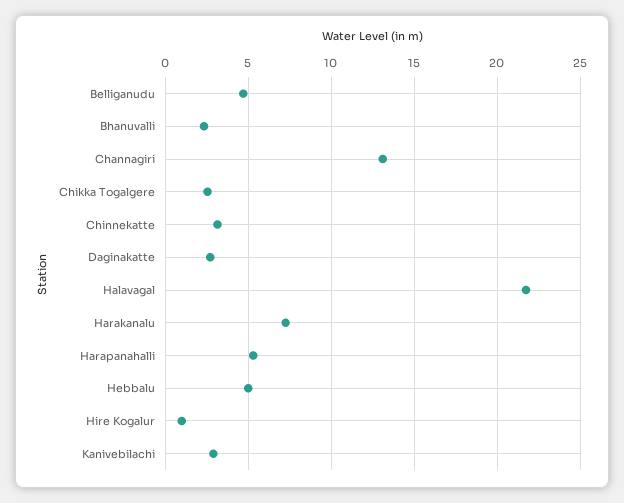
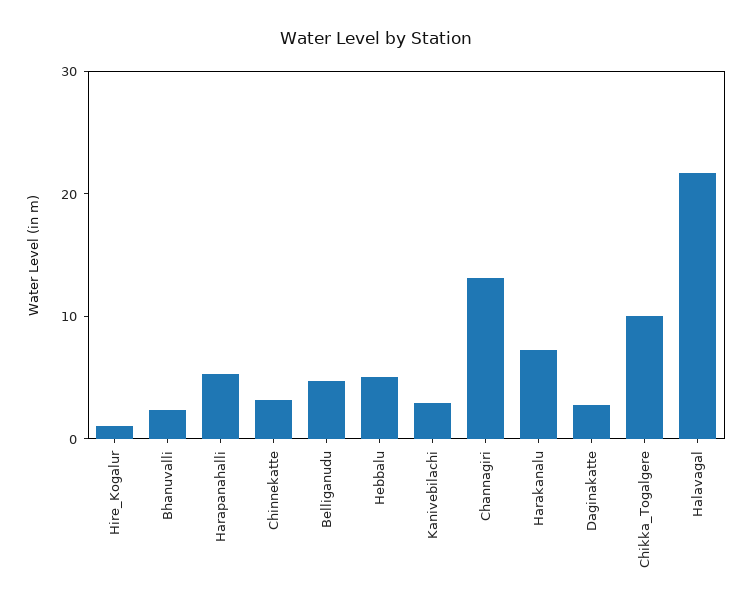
  {
    "Belliganudu": 4.5,
    "Bhanuvalli": 2.5,
    "Channagiri": 13,
-   "Chikka Togalgere": 2.5,
+   "Chikka Togalgere": 10,
    "Chinnekatte": 3,
    "Daginakatte": 2.5,
    "Halavagal": 21.5,
    "Harakanalu": 7.5,
    "Harapanahalli": 5.5,
    "Hebbalu": 5,
    "Hire Kogalur": 1,
    "Kanivebilachi": 3
  }

